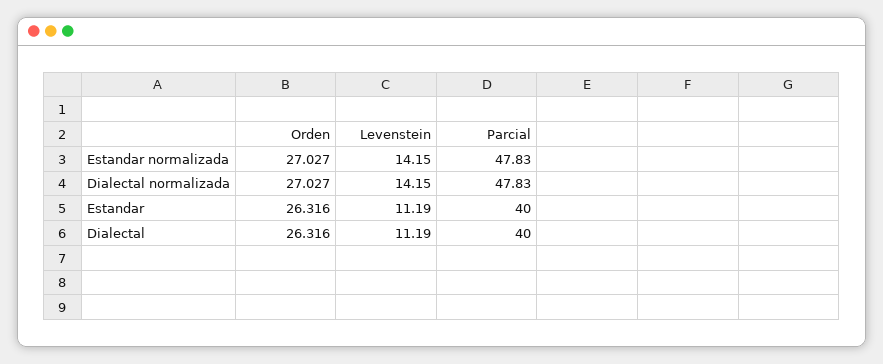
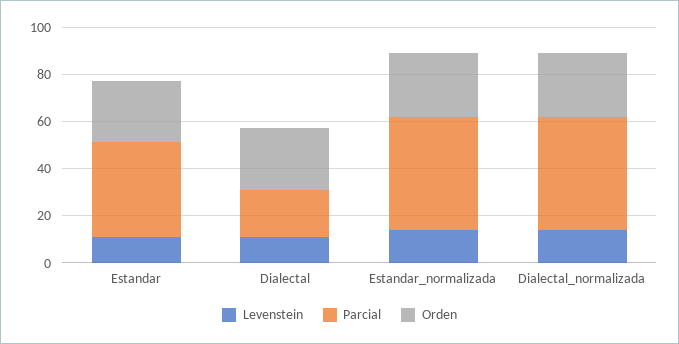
  {
    "Orden": {
      "Estandar normalizada": 27.027,
      "Dialectal normalizada": 27.027,
      "Estandar": 26.316,
      "Dialectal": 26.316
    },
    "Levenstein": {
      "Estandar normalizada": 14.15,
      "Dialectal normalizada": 14.15,
      "Estandar": 11.19,
      "Dialectal": 11.19
    },
    "Parcial": {
      "Estandar normalizada": 47.83,
      "Dialectal normalizada": 47.83,
      "Estandar": 40,
-     "Dialectal": 40
+     "Dialectal": 20
    }
  }

